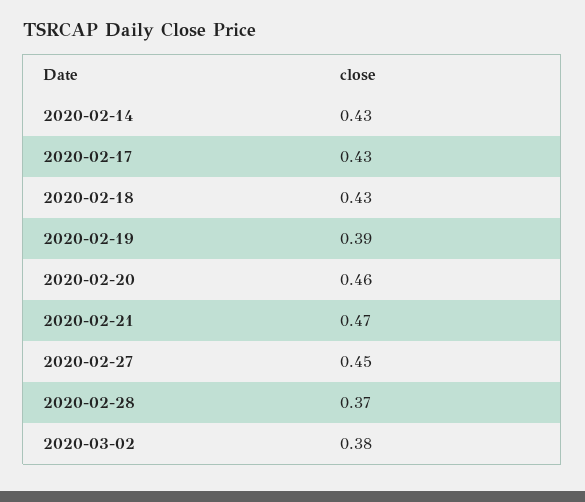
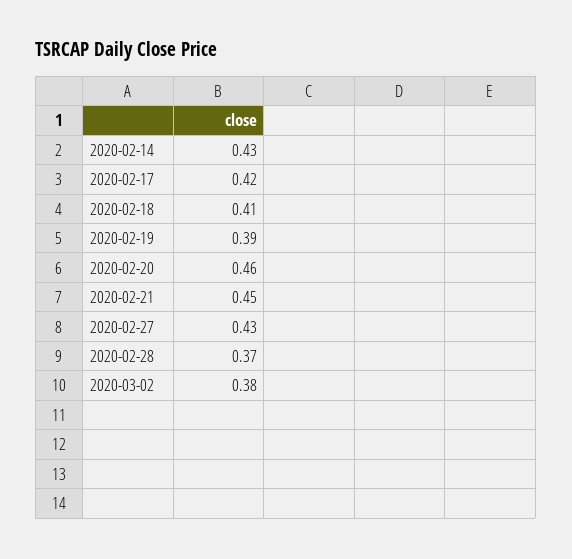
  {
    "2020-02-14": 0.43,
-   "2020-02-17": 0.43,
+   "2020-02-17": 0.42,
-   "2020-02-18": 0.43,
+   "2020-02-18": 0.41,
    "2020-02-19": 0.39,
    "2020-02-20": 0.46,
-   "2020-02-21": 0.47,
+   "2020-02-21": 0.45,
-   "2020-02-27": 0.45,
+   "2020-02-27": 0.43,
    "2020-02-28": 0.37,
    "2020-03-02": 0.38
  }

